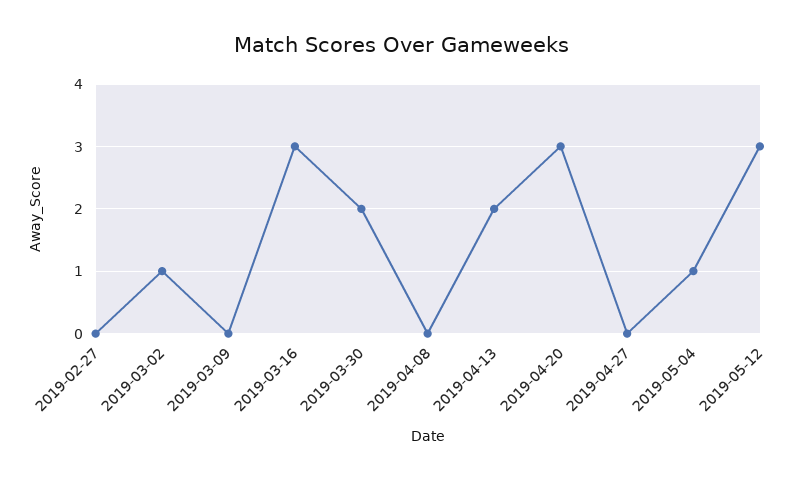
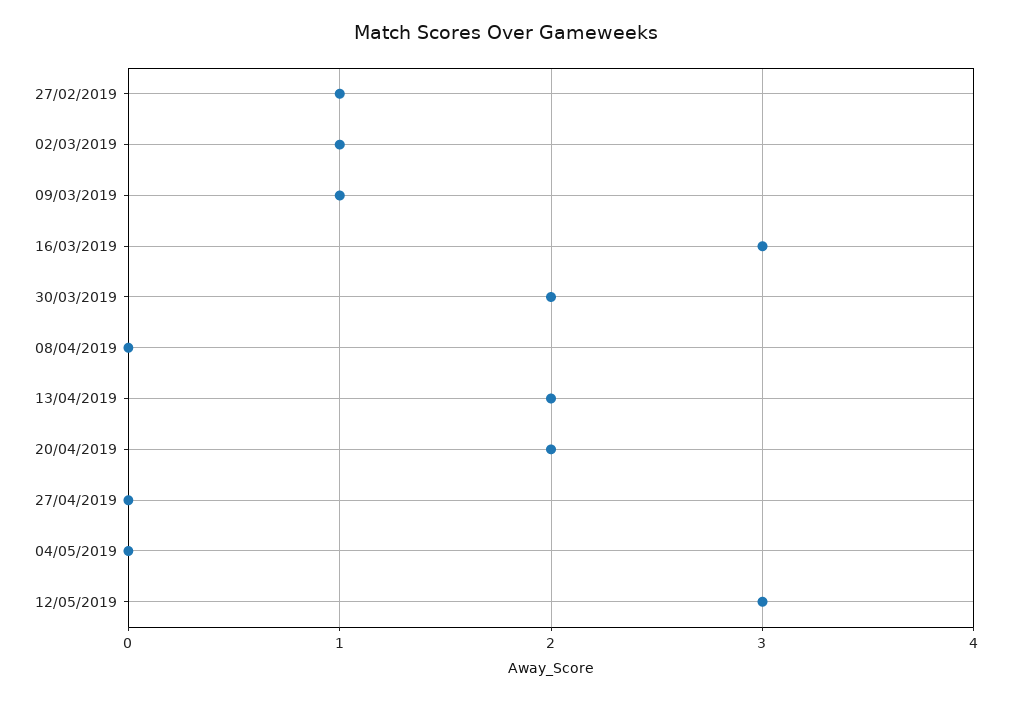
  {
-   "2019-02-27": 0,
+   "2019-02-27": 1,
    "2019-03-02": 1,
-   "2019-03-09": 0,
+   "2019-03-09": 1,
    "2019-03-16": 3,
    "2019-03-30": 2,
    "2019-04-08": 0,
    "2019-04-13": 2,
-   "2019-04-20": 3,
+   "2019-04-20": 2,
    "2019-04-27": 0,
-   "2019-05-04": 1,
+   "2019-05-04": 0,
    "2019-05-12": 3
  }

